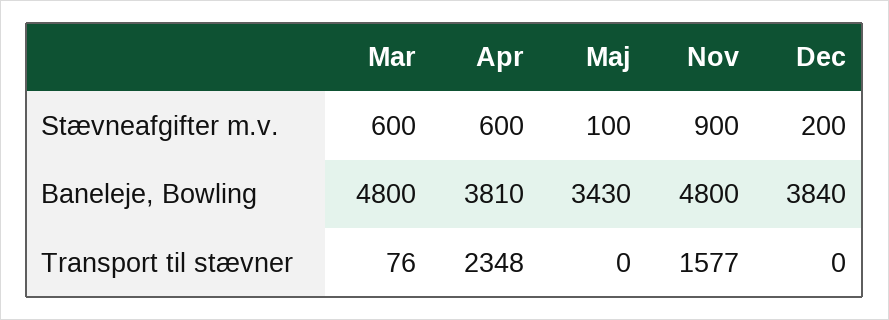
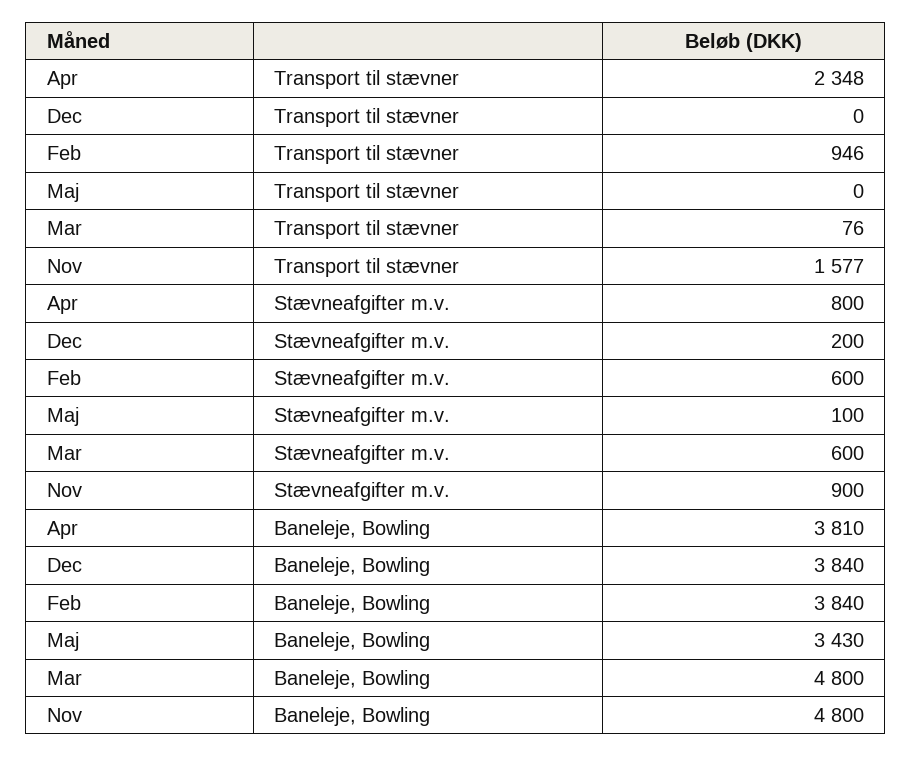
  {
    "Mar": {
      "Stævneafgifter m.v.": 600,
      "Baneleje, Bowling": 4800,
      "Transport til stævner": 76
    },
    "Apr": {
-     "Stævneafgifter m.v.": 600,
+     "Stævneafgifter m.v.": 800,
      "Baneleje, Bowling": 3810,
      "Transport til stævner": 2348
    },
    "Maj": {
      "Stævneafgifter m.v.": 100,
      "Baneleje, Bowling": 3430,
      "Transport til stævner": 0
    },
    "Nov": {
      "Stævneafgifter m.v.": 900,
      "Baneleje, Bowling": 4800,
      "Transport til stævner": 1577
    },
    "Dec": {
      "Stævneafgifter m.v.": 200,
      "Baneleje, Bowling": 3840,
      "Transport til stævner": 0
-   }
+   },
+   "Feb": {
+     "Transport til stævner": 946,
+     "Stævneafgifter m.v.": 600,
+     "Baneleje, Bowling": 3840
+   }
  }

